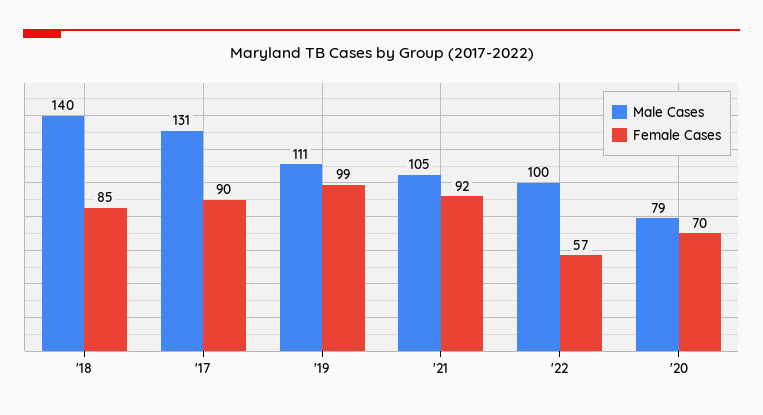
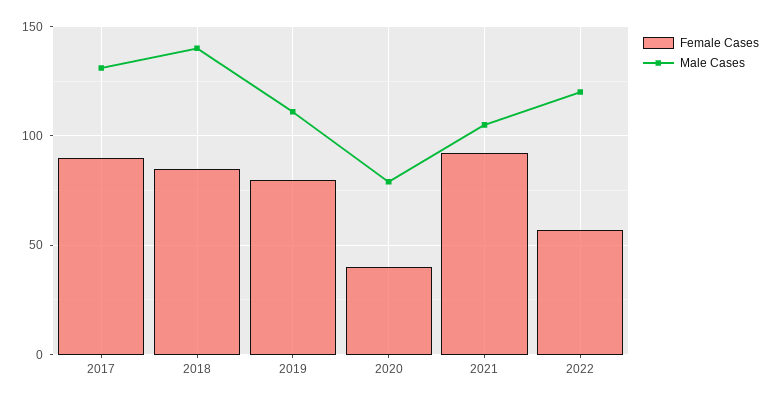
  {
    "Male Cases": {
      "'18": 140,
      "'17": 131,
      "'19": 111,
      "'21": 105,
-     "'22": 100,
+     "'22": 120,
      "'20": 79
    },
    "Female Cases": {
      "'18": 85,
      "'17": 90,
-     "'19": 99,
+     "'19": 80,
      "'21": 92,
      "'22": 57,
-     "'20": 70
+     "'20": 40
    }
  }

